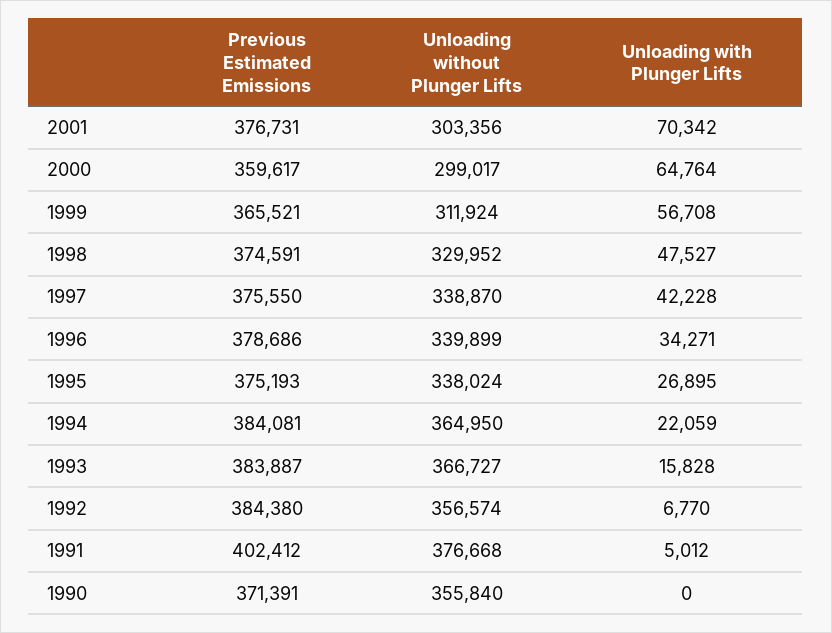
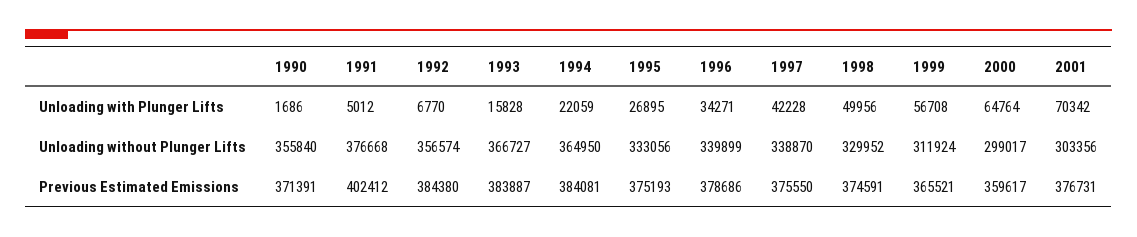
  {
    "Previous Estimated Emissions": {
      "2001": 376731,
      "2000": 359617,
      "1999": 365521,
      "1998": 374591,
      "1997": 375550,
      "1996": 378686,
      "1995": 375193,
      "1994": 384081,
      "1993": 383887,
      "1992": 384380,
      "1991": 402412,
      "1990": 371391
    },
    "Unloading without Plunger Lifts": {
      "2001": 303356,
      "2000": 299017,
      "1999": 311924,
      "1998": 329952,
      "1997": 338870,
      "1996": 339899,
-     "1995": 338024,
+     "1995": 333056,
      "1994": 364950,
      "1993": 366727,
      "1992": 356574,
      "1991": 376668,
      "1990": 355840
    },
    "Unloading with Plunger Lifts": {
      "2001": 70342,
      "2000": 64764,
      "1999": 56708,
-     "1998": 47527,
+     "1998": 49956,
      "1997": 42228,
      "1996": 34271,
      "1995": 26895,
      "1994": 22059,
      "1993": 15828,
      "1992": 6770,
      "1991": 5012,
-     "1990": 0
+     "1990": 1686
    }
  }

